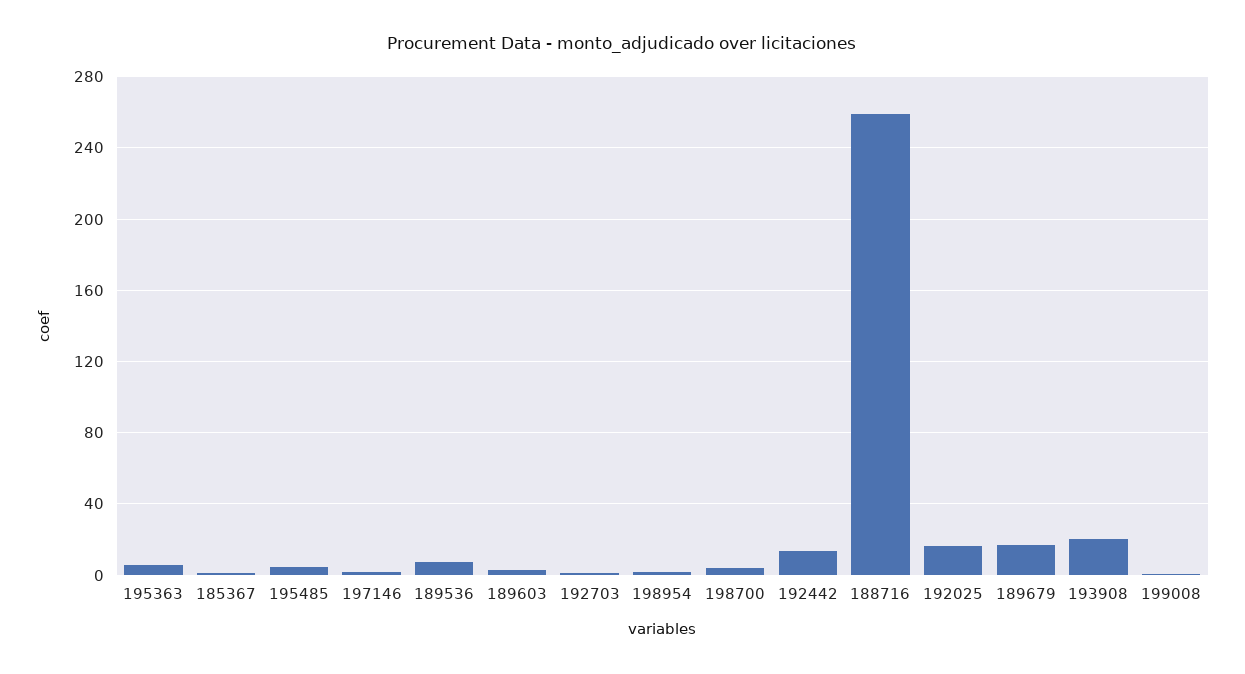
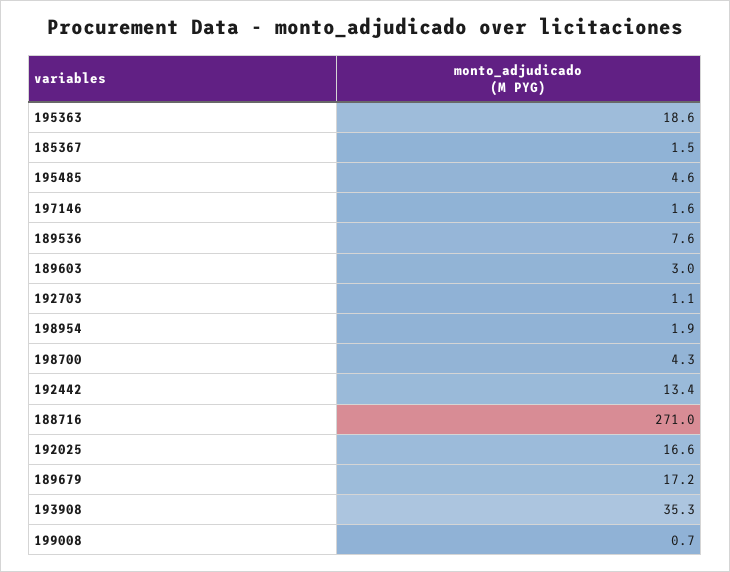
  {
-   "195363": 5,
+   "195363": 18.6,
    "185367": 1.5,
    "195485": 4.6,
    "197146": 1.6,
    "189536": 7.6,
    "189603": 3,
    "192703": 1.1,
    "198954": 1.9,
    "198700": 4.3,
    "192442": 13.4,
-   "188716": 260,
+   "188716": 271,
    "192025": 16.6,
    "189679": 17.2,
-   "193908": 20,
+   "193908": 35.3,
    "199008": 0.7
  }

